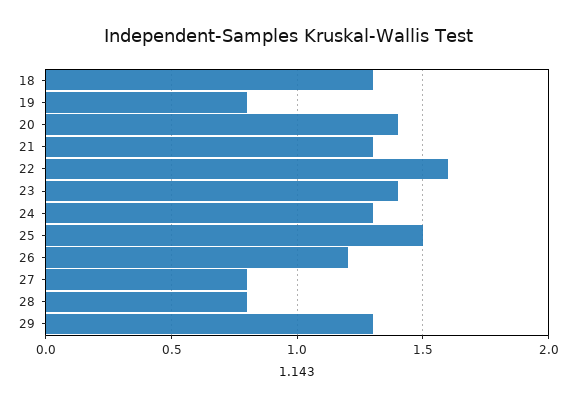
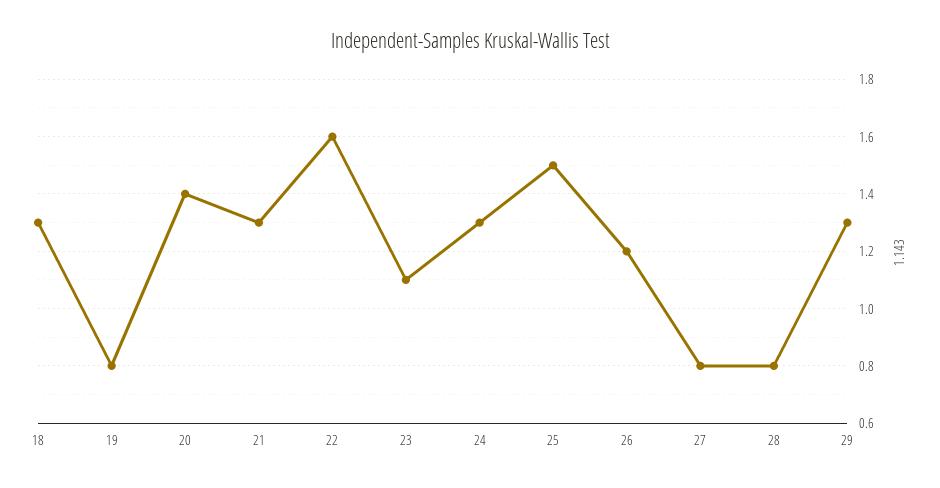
  {
    "18": 1.3,
    "19": 0.8,
    "20": 1.4,
    "21": 1.3,
    "22": 1.6,
-   "23": 1.4,
+   "23": 1.1,
    "24": 1.3,
    "25": 1.5,
    "26": 1.2,
    "27": 0.8,
    "28": 0.8,
    "29": 1.3
  }

